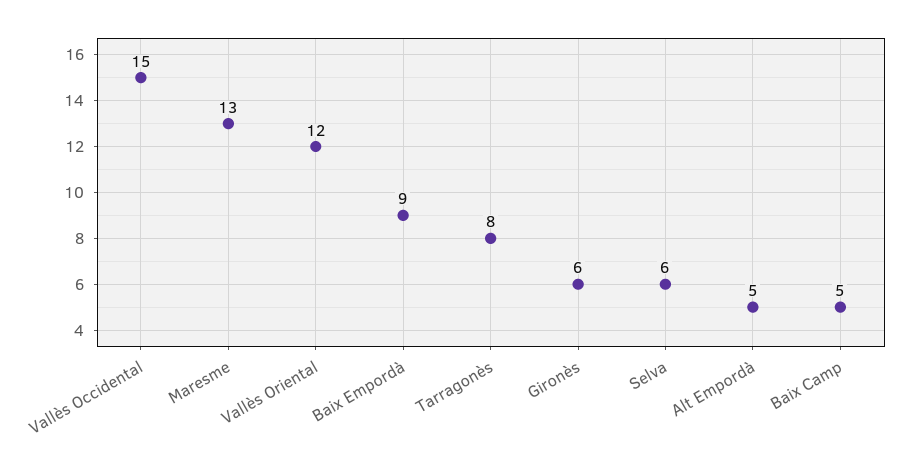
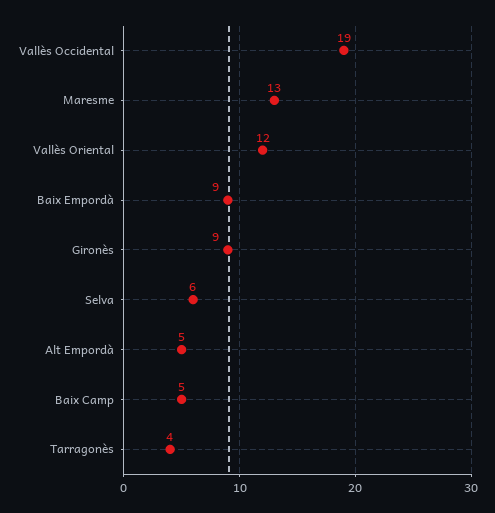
  {
-   "Vallès Occidental": 15,
+   "Vallès Occidental": 19,
    "Maresme": 13,
    "Vallès Oriental": 12,
    "Baix Empordà": 9,
-   "Tarragonès": 8,
+   "Tarragonès": 4,
-   "Gironès": 6,
+   "Gironès": 9,
    "Selva": 6,
    "Alt Empordà": 5,
    "Baix Camp": 5
  }

